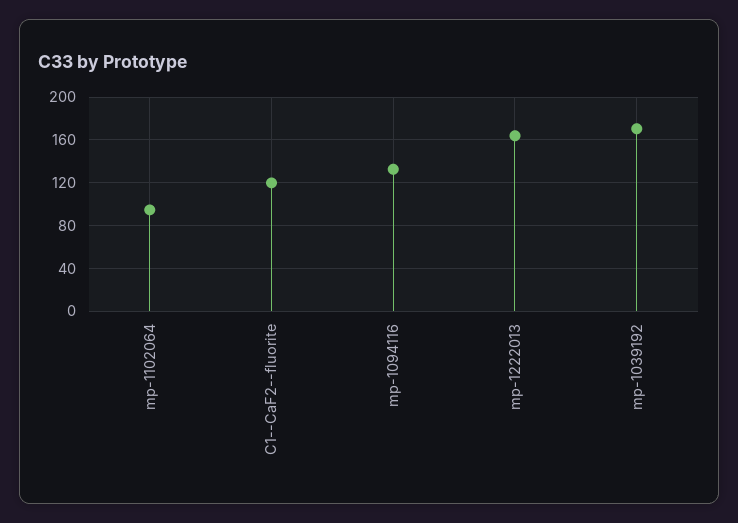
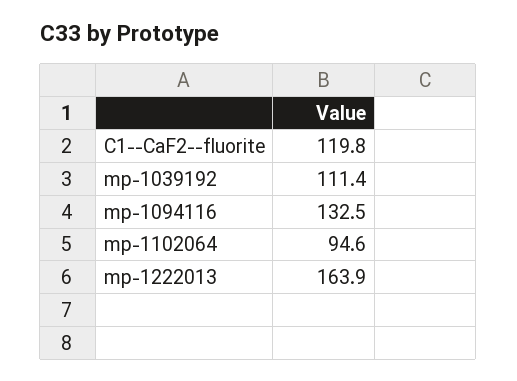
  {
    "mp-1102064": 94.6,
    "C1--CaF2--fluorite": 119.8,
    "mp-1094116": 132.5,
    "mp-1222013": 163.9,
-   "mp-1039192": 170
+   "mp-1039192": 111.4
  }

